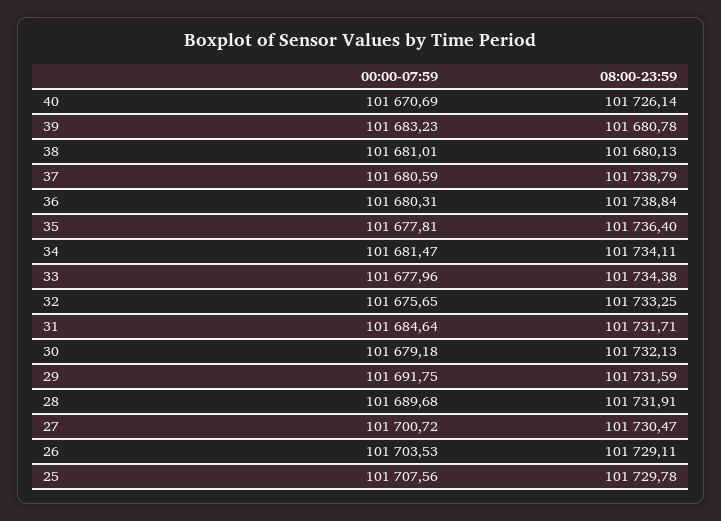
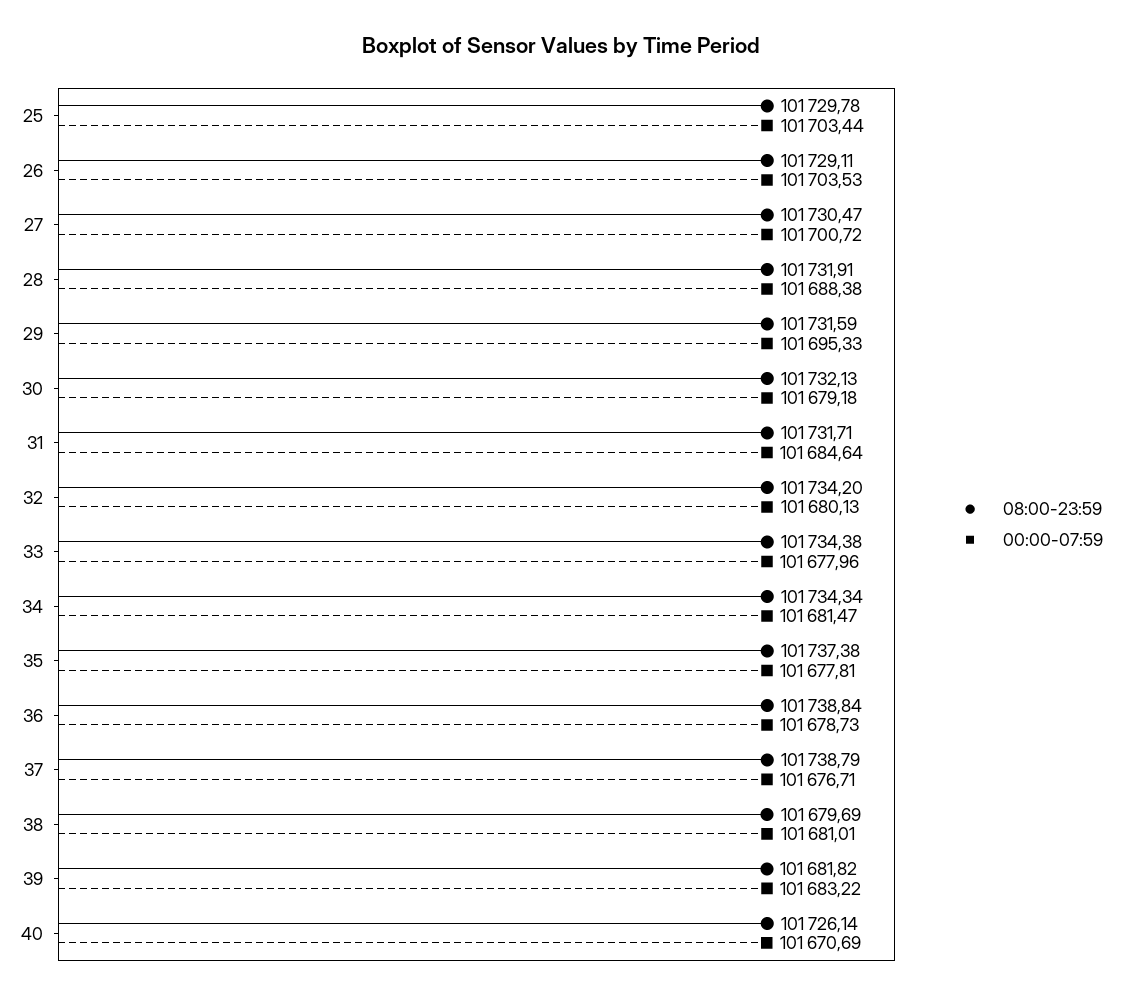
  {
    "00:00-07:59": {
      "40": 101670.69,
-     "39": 101683.23,
+     "39": 101683.22,
      "38": 101681.01,
-     "37": 101680.59,
+     "37": 101676.71,
-     "36": 101680.31,
+     "36": 101678.73,
      "35": 101677.81,
      "34": 101681.47,
      "33": 101677.96,
-     "32": 101675.65,
+     "32": 101680.13,
      "31": 101684.64,
      "30": 101679.18,
-     "29": 101691.75,
+     "29": 101695.33,
-     "28": 101689.68,
+     "28": 101688.38,
      "27": 101700.72,
      "26": 101703.53,
-     "25": 101707.56
+     "25": 101703.44
    },
    "08:00-23:59": {
      "40": 101726.14,
-     "39": 101680.78,
+     "39": 101681.82,
-     "38": 101680.13,
+     "38": 101679.69,
      "37": 101738.79,
      "36": 101738.84,
-     "35": 101736.4,
+     "35": 101737.38,
-     "34": 101734.11,
+     "34": 101734.34,
      "33": 101734.38,
-     "32": 101733.25,
+     "32": 101734.2,
      "31": 101731.71,
      "30": 101732.13,
      "29": 101731.59,
      "28": 101731.91,
      "27": 101730.47,
      "26": 101729.11,
      "25": 101729.78
    }
  }

